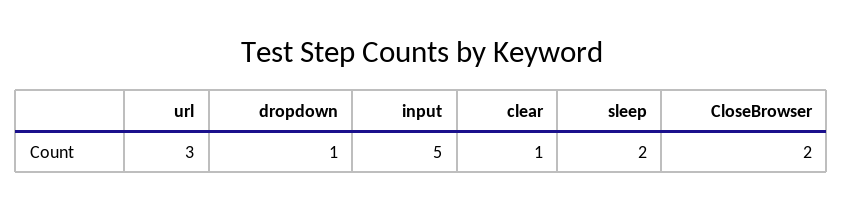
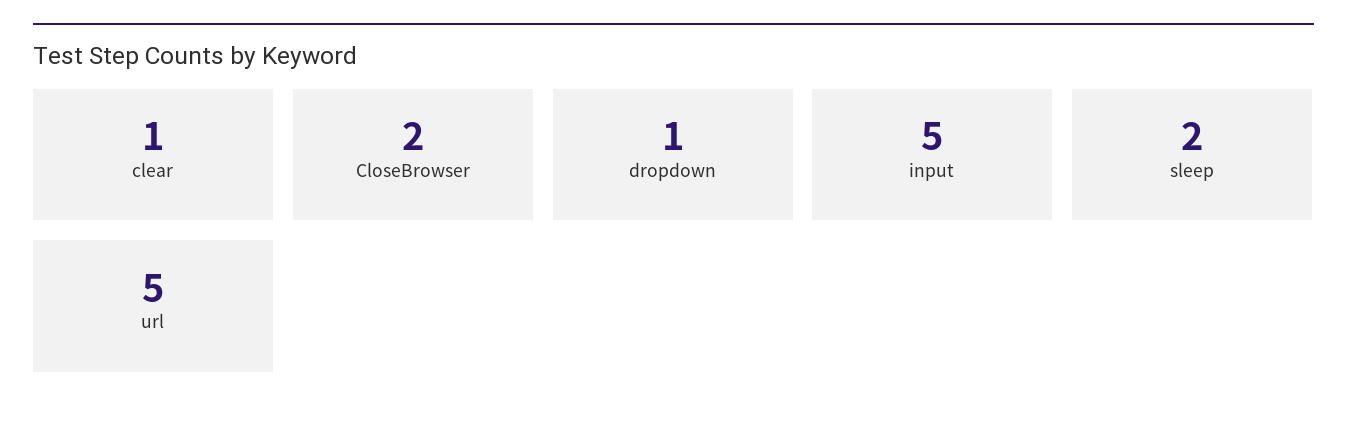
  {
-   "url": 3,
+   "url": 5,
    "dropdown": 1,
    "input": 5,
    "clear": 1,
    "sleep": 2,
    "CloseBrowser": 2
  }

